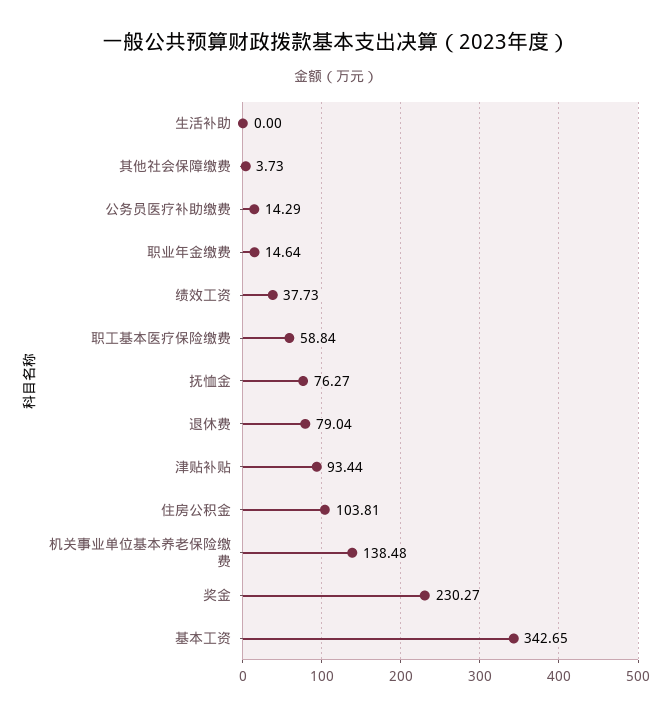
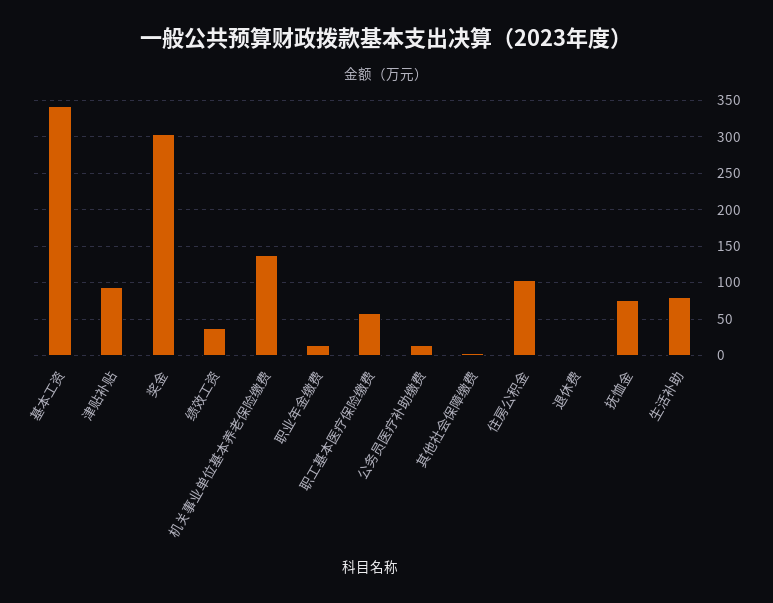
  {
-   "生活补助": 0,
+   "生活补助": 80,
    "其他社会保障缴费": 3.73,
    "公务员医疗补助缴费": 14.29,
    "职业年金缴费": 14.64,
    "绩效工资": 37.73,
    "职工基本医疗保险缴费": 58.84,
    "抚恤金": 76.27,
-   "退休费": 79.04,
+   "退休费": 0,
    "津贴补贴": 93.44,
    "住房公积金": 103.81,
    "机关事业单位基本养老保险缴费": 138.48,
-   "奖金": 230.27,
+   "奖金": 300,
    "基本工资": 342.65
  }

